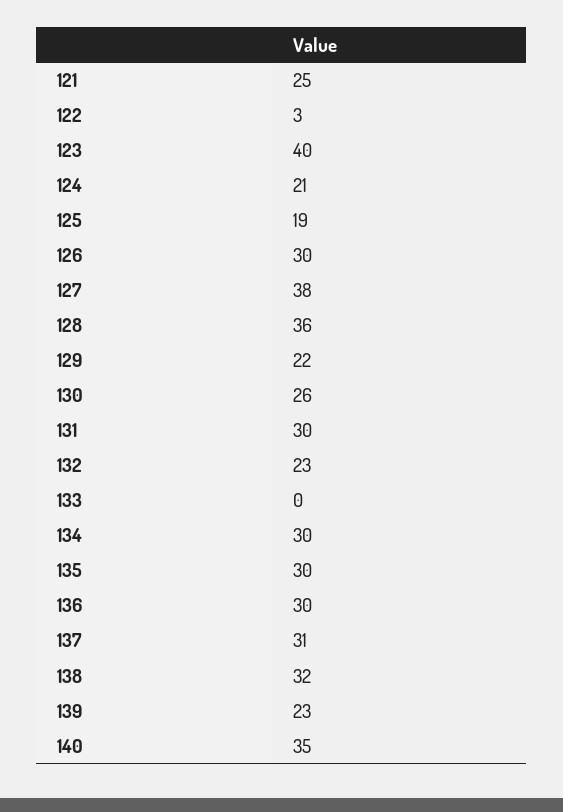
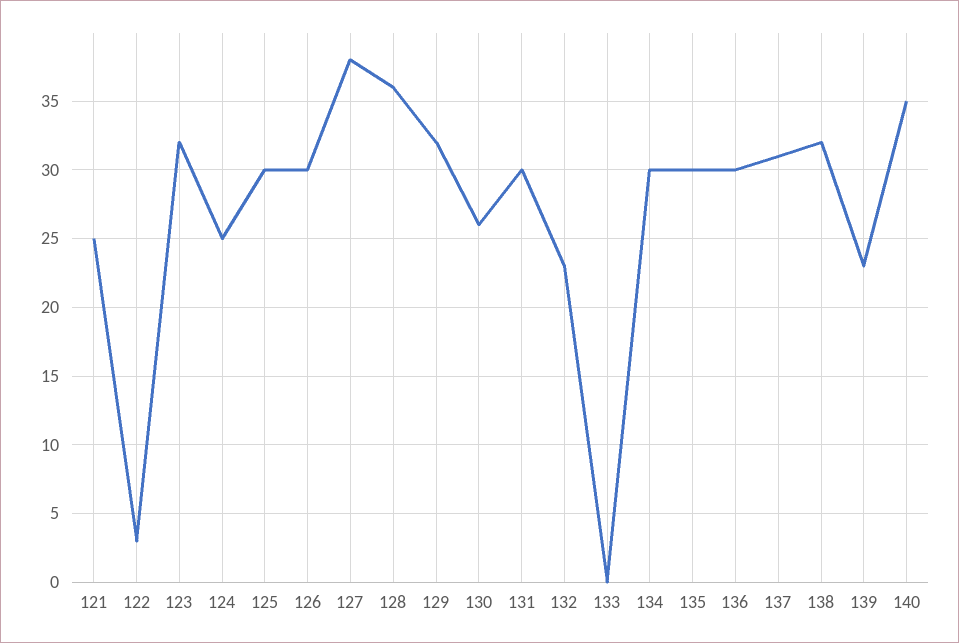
  {
    "121": 25,
    "122": 3,
-   "123": 40,
+   "123": 32,
-   "124": 21,
+   "124": 25,
-   "125": 19,
+   "125": 30,
    "126": 30,
    "127": 38,
    "128": 36,
-   "129": 22,
+   "129": 32,
    "130": 26,
    "131": 30,
    "132": 23,
    "133": 0,
    "134": 30,
    "135": 30,
    "136": 30,
    "137": 31,
    "138": 32,
    "139": 23,
    "140": 35
  }

